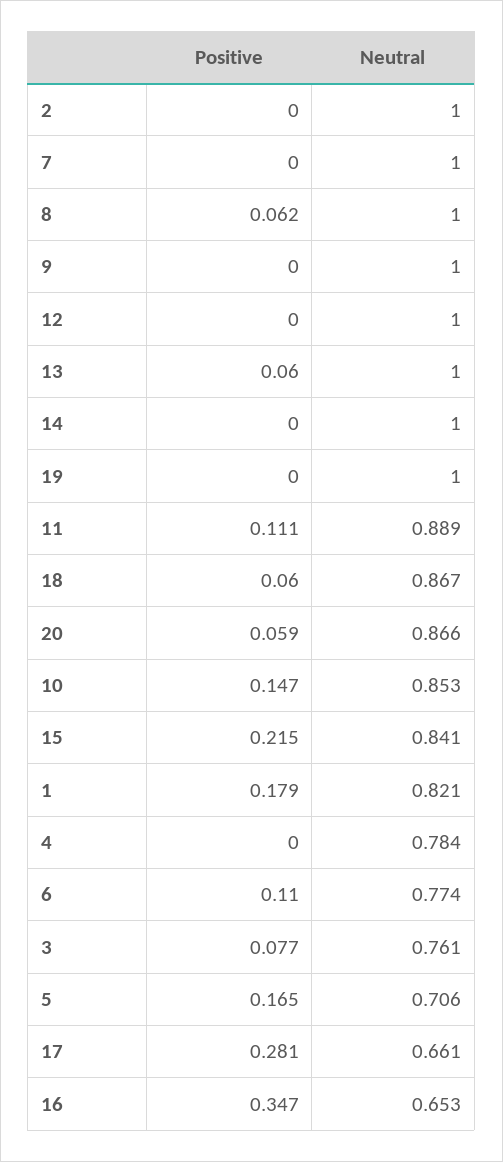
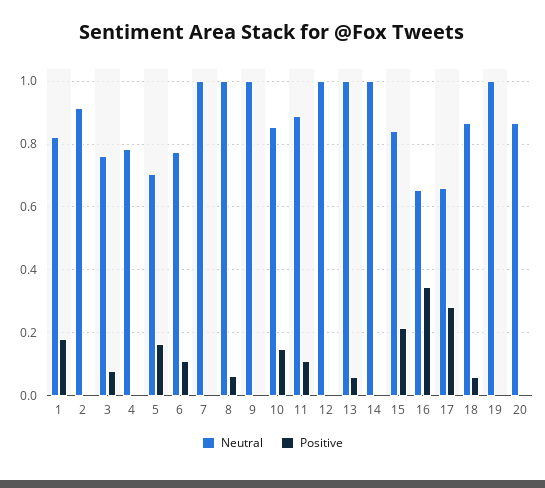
  {
    "Positive": {
      "2": 0,
      "7": 0,
      "8": 0.062,
      "9": 0,
      "12": 0,
      "13": 0.06,
      "14": 0,
      "19": 0,
      "11": 0.111,
      "18": 0.06,
-     "20": 0.059,
+     "20": 0,
      "10": 0.147,
      "15": 0.215,
      "1": 0.179,
      "4": 0,
      "6": 0.11,
      "3": 0.077,
      "5": 0.165,
      "17": 0.281,
      "16": 0.347
    },
    "Neutral": {
-     "2": 1,
+     "2": 0.92,
      "7": 1,
      "8": 1,
      "9": 1,
      "12": 1,
      "13": 1,
      "14": 1,
      "19": 1,
      "11": 0.889,
      "18": 0.867,
      "20": 0.866,
      "10": 0.853,
      "15": 0.841,
      "1": 0.821,
      "4": 0.784,
      "6": 0.774,
      "3": 0.761,
      "5": 0.706,
      "17": 0.661,
      "16": 0.653
    }
  }

